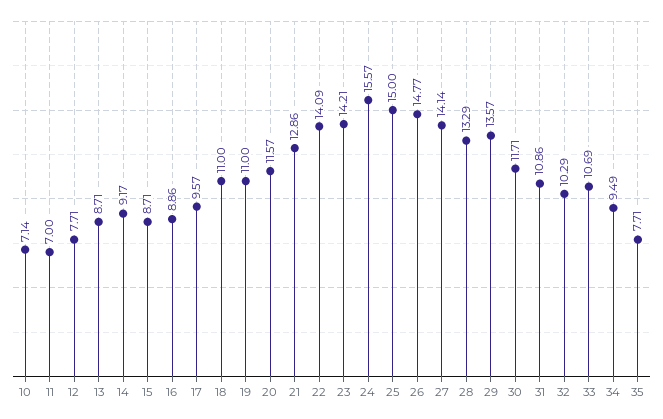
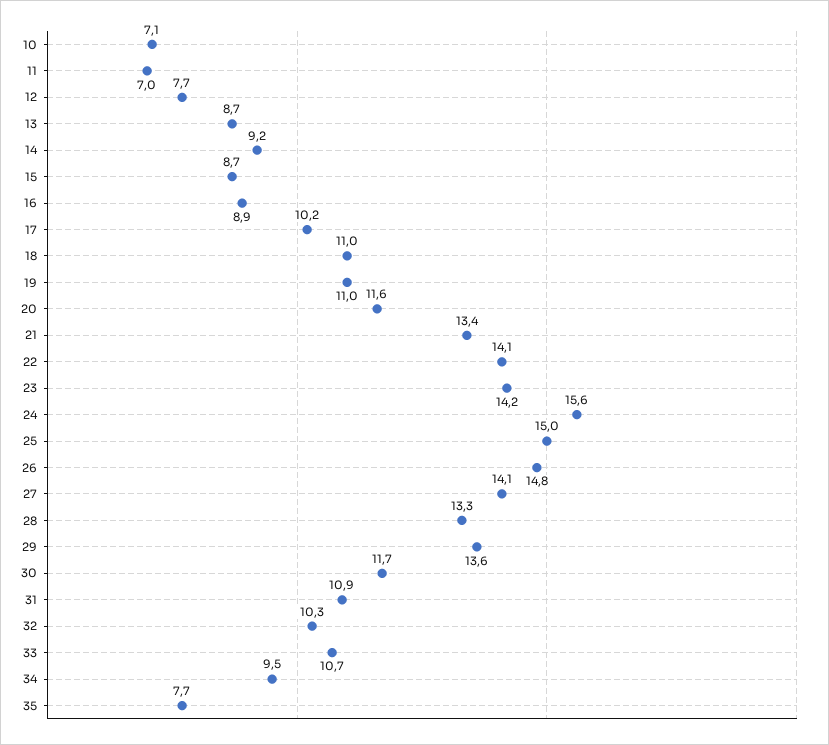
  {
    "10": 7.14,
    "11": 7,
    "12": 7.71,
    "13": 8.71,
    "14": 9.17,
    "15": 8.71,
    "16": 8.86,
-   "17": 9.57,
+   "17": 10.2,
    "18": 11,
    "19": 11,
    "20": 11.57,
-   "21": 12.86,
+   "21": 13.4,
    "22": 14.09,
    "23": 14.21,
    "24": 15.57,
    "25": 15,
    "26": 14.77,
    "27": 14.14,
    "28": 13.29,
    "29": 13.57,
    "30": 11.71,
    "31": 10.86,
    "32": 10.29,
    "33": 10.69,
    "34": 9.49,
    "35": 7.71
  }

